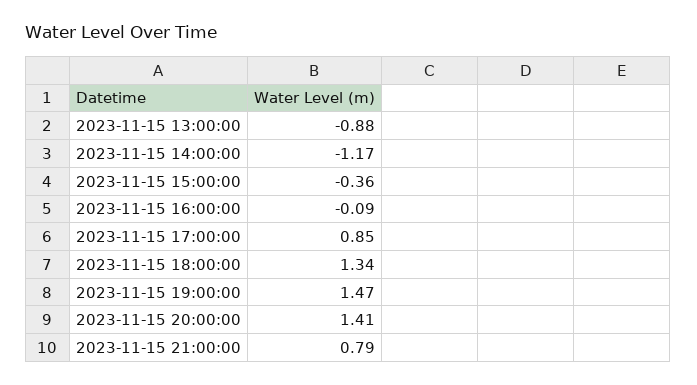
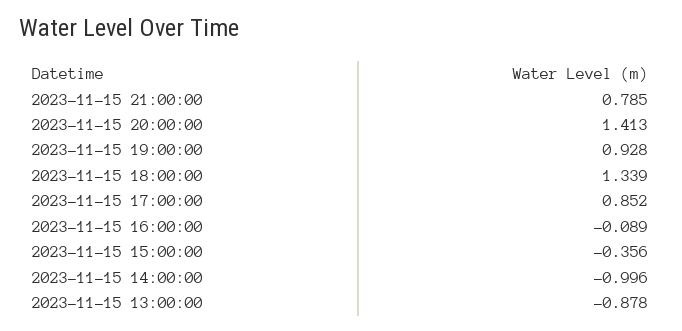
  {
    "2023-11-15 13:00:00": -0.878,
-   "2023-11-15 14:00:00": -1.17,
+   "2023-11-15 14:00:00": -0.996,
    "2023-11-15 15:00:00": -0.356,
    "2023-11-15 16:00:00": -0.089,
    "2023-11-15 17:00:00": 0.852,
    "2023-11-15 18:00:00": 1.339,
-   "2023-11-15 19:00:00": 1.47,
+   "2023-11-15 19:00:00": 0.928,
    "2023-11-15 20:00:00": 1.413,
    "2023-11-15 21:00:00": 0.785
  }

